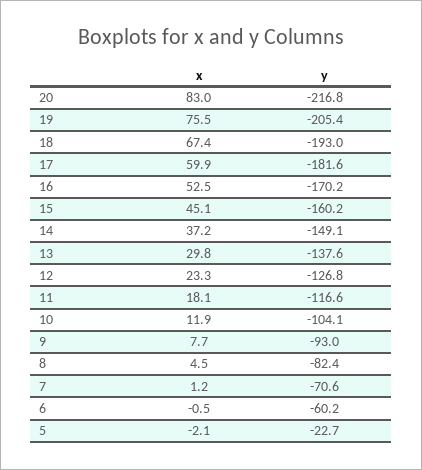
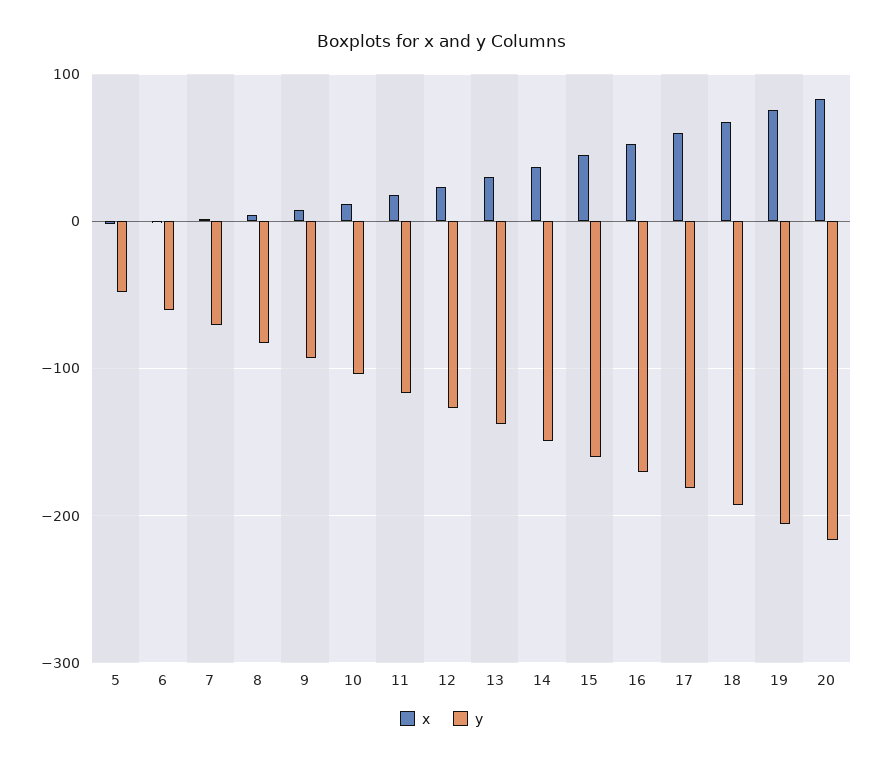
  {
    "x": {
      "20": 83,
      "19": 75.5,
      "18": 67.4,
      "17": 59.9,
      "16": 52.5,
      "15": 45.1,
      "14": 37.2,
      "13": 29.8,
      "12": 23.3,
      "11": 18.1,
      "10": 11.9,
      "9": 7.7,
      "8": 4.5,
      "7": 1.2,
      "6": -0.5,
      "5": -2.1
    },
    "y": {
      "20": -216.8,
      "19": -205.4,
      "18": -193,
      "17": -181.6,
      "16": -170.2,
      "15": -160.2,
      "14": -149.1,
      "13": -137.6,
      "12": -126.8,
      "11": -116.6,
      "10": -104.1,
      "9": -93,
      "8": -82.4,
      "7": -70.6,
      "6": -60.2,
-     "5": -22.7
+     "5": -50
    }
  }

